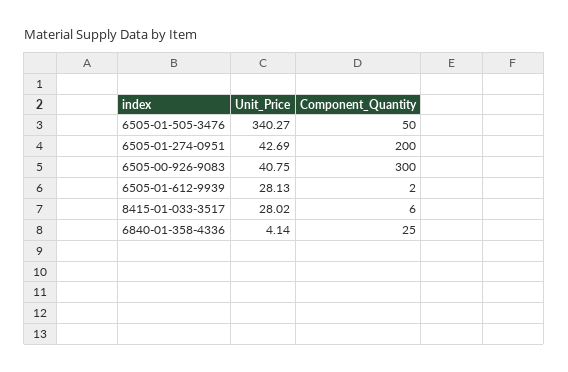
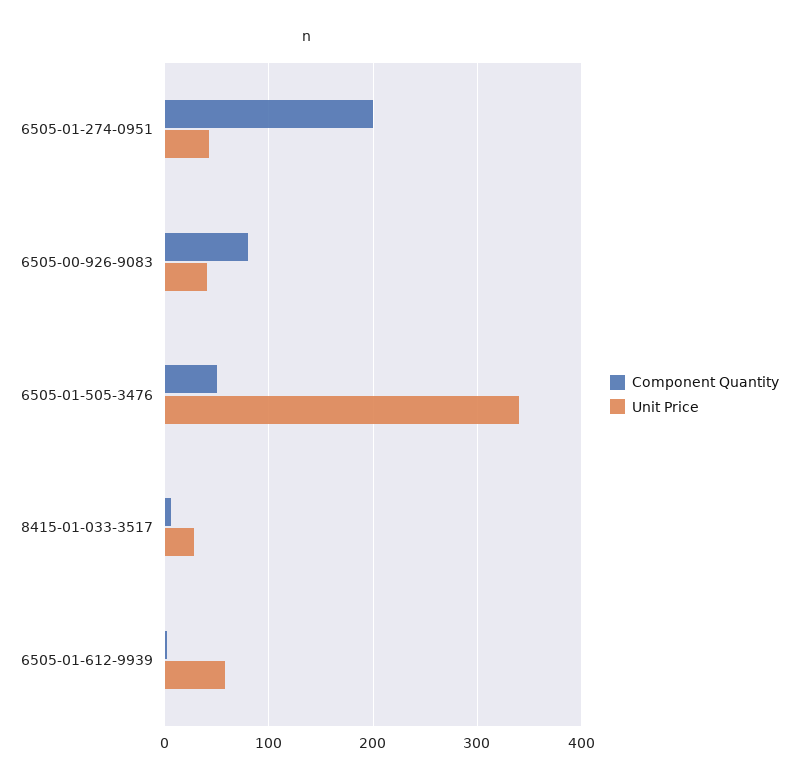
  {
    "Unit_Price": {
      "6505-01-505-3476": 340.27,
      "6505-01-274-0951": 42.69,
      "6505-00-926-9083": 40.75,
-     "6505-01-612-9939": 28.13,
+     "6505-01-612-9939": 60,
-     "8415-01-033-3517": 28.02,
+     "8415-01-033-3517": 28.02
-     "6840-01-358-4336": 4.14
    },
    "Component_Quantity": {
      "6505-01-505-3476": 50,
      "6505-01-274-0951": 200,
-     "6505-00-926-9083": 300,
+     "6505-00-926-9083": 80,
      "6505-01-612-9939": 2,
-     "8415-01-033-3517": 6,
+     "8415-01-033-3517": 6
-     "6840-01-358-4336": 25
    }
  }

